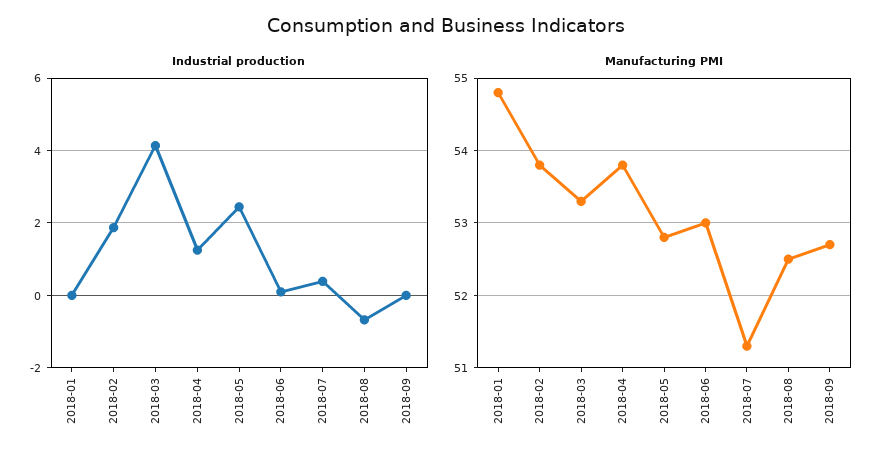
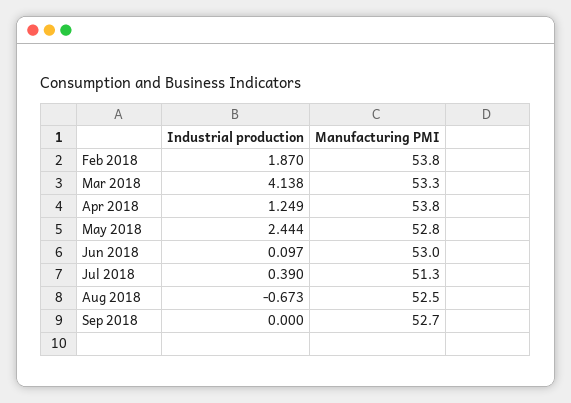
  {
    "Industrial production": {
-     "2018-01": 0,
      "2018-02": 1.87,
      "2018-03": 4.138,
      "2018-04": 1.249,
      "2018-05": 2.444,
      "2018-06": 0.097,
      "2018-07": 0.39,
      "2018-08": -0.673,
      "2018-09": 0
    },
    "Manufacturing PMI": {
-     "2018-01": 54.8,
      "2018-02": 53.8,
      "2018-03": 53.3,
      "2018-04": 53.8,
      "2018-05": 52.8,
      "2018-06": 53,
      "2018-07": 51.3,
      "2018-08": 52.5,
      "2018-09": 52.7
    }
  }

